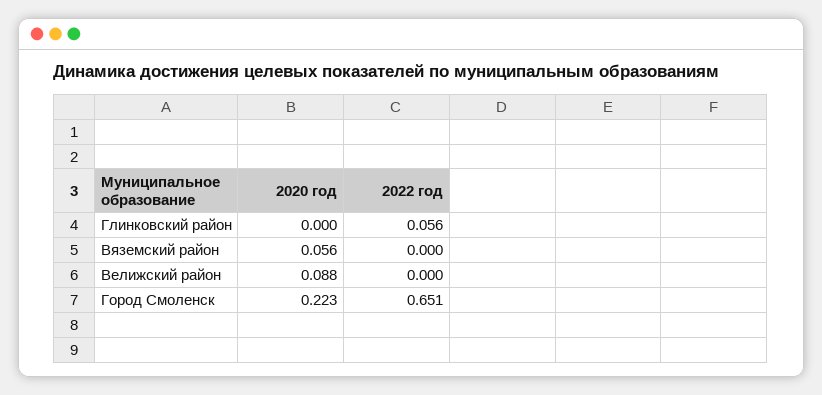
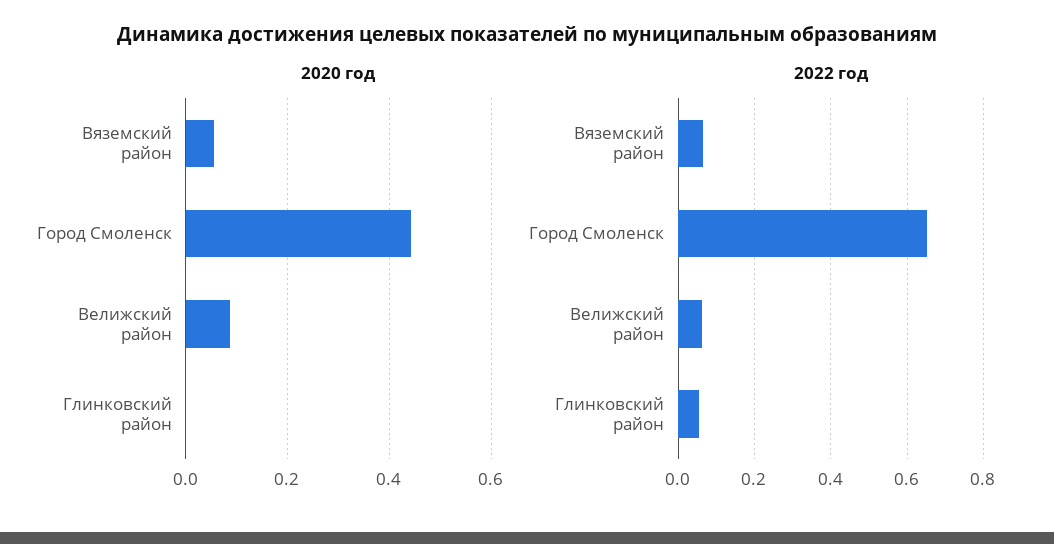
  {
    "2020 год": {
      "Глинковский район": 0,
      "Вяземский район": 0.056,
      "Велижский район": 0.088,
-     "Город Смоленск": 0.223
+     "Город Смоленск": 0.44
    },
    "2022 год": {
      "Глинковский район": 0.056,
-     "Вяземский район": 0,
+     "Вяземский район": 0.06,
-     "Велижский район": 0,
+     "Велижский район": 0.06,
      "Город Смоленск": 0.651
    }
  }

